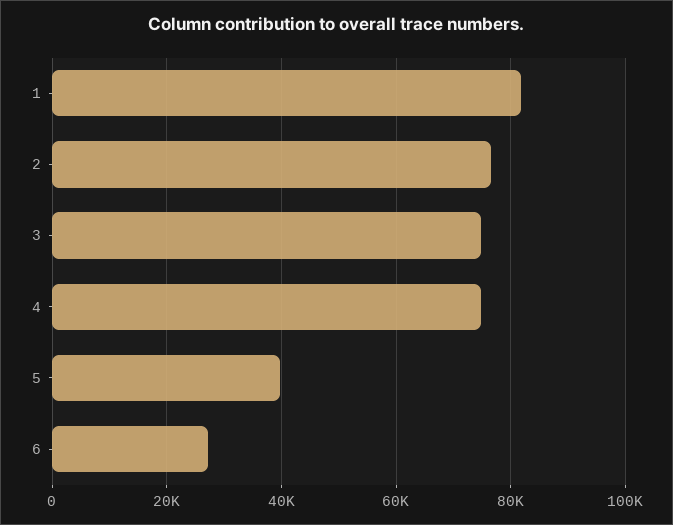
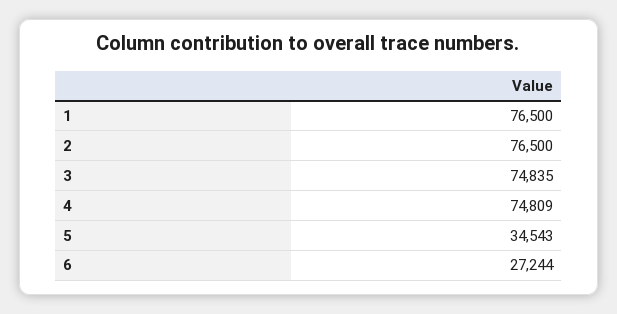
  {
-   "1": 82000,
+   "1": 76500,
    "2": 76500,
    "3": 74835,
    "4": 74809,
-   "5": 40000,
+   "5": 34543,
    "6": 27244
  }

